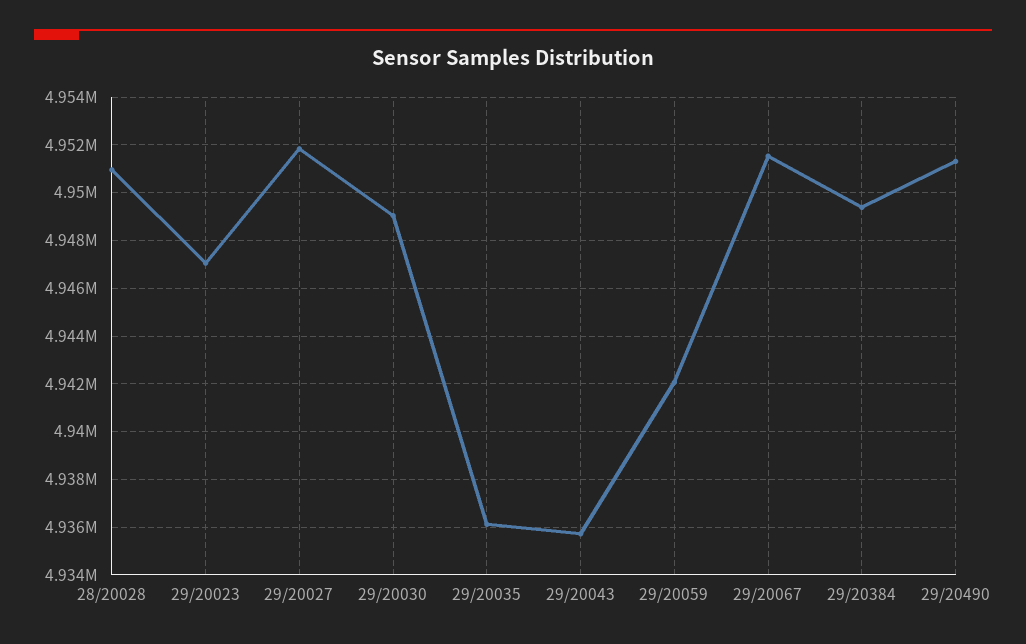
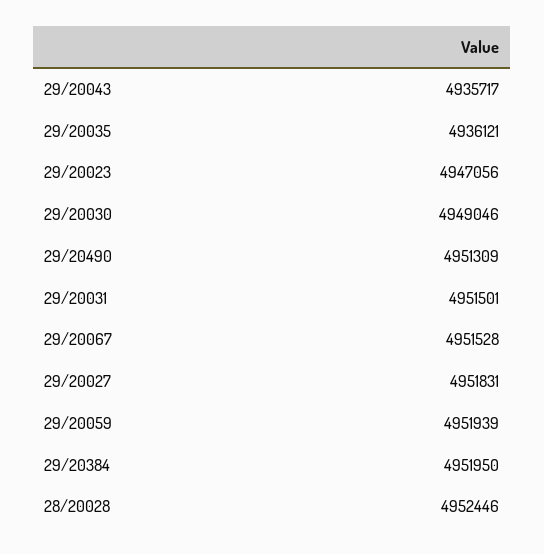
  {
-   "28/20028": 4951000,
+   "28/20028": 4952446,
    "29/20023": 4947056,
    "29/20027": 4951831,
    "29/20030": 4949046,
    "29/20035": 4936121,
    "29/20043": 4935717,
-   "29/20059": 4942000,
+   "29/20059": 4951939,
    "29/20067": 4951528,
-   "29/20384": 4949500,
+   "29/20384": 4951950,
-   "29/20490": 4951309
+   "29/20490": 4951309,
+   "29/20031": 4951501
  }

